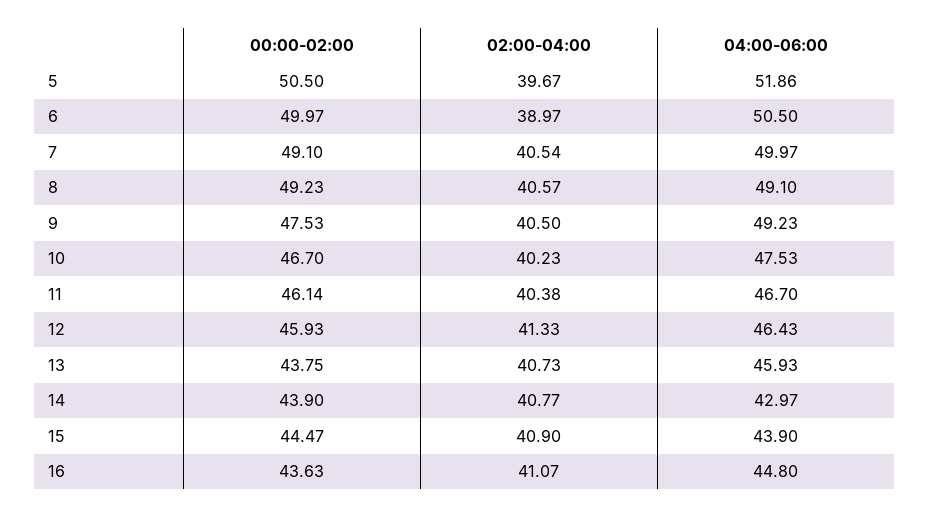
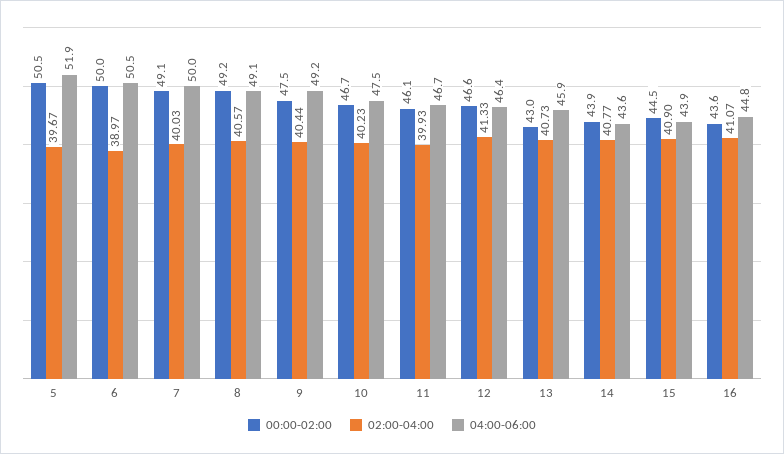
  {
    "00:00-02:00": {
      "5": 50.5,
      "6": 49.97,
      "7": 49.1,
      "8": 49.23,
      "9": 47.53,
      "10": 46.7,
      "11": 46.14,
-     "12": 45.93,
+     "12": 46.6,
-     "13": 43.75,
+     "13": 43,
      "14": 43.9,
      "15": 44.47,
      "16": 43.63
    },
    "02:00-04:00": {
      "5": 39.67,
      "6": 38.97,
-     "7": 40.54,
+     "7": 40.03,
      "8": 40.57,
-     "9": 40.5,
+     "9": 40.44,
      "10": 40.23,
-     "11": 40.38,
+     "11": 39.93,
      "12": 41.33,
      "13": 40.73,
      "14": 40.77,
      "15": 40.9,
      "16": 41.07
    },
    "04:00-06:00": {
      "5": 51.86,
      "6": 50.5,
      "7": 49.97,
      "8": 49.1,
      "9": 49.23,
      "10": 47.53,
      "11": 46.7,
      "12": 46.43,
      "13": 45.93,
-     "14": 42.97,
+     "14": 43.6,
      "15": 43.9,
      "16": 44.8
    }
  }

